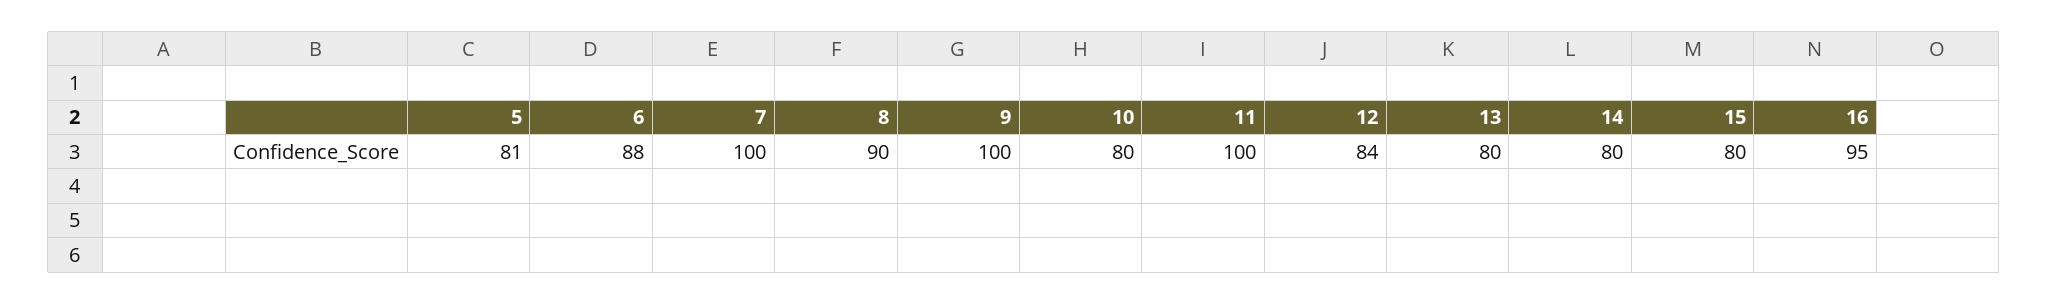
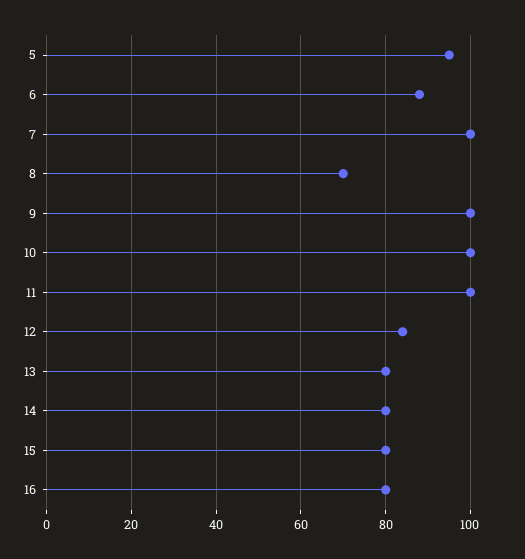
  {
-   "5": 81,
+   "5": 95,
    "6": 88,
    "7": 100,
-   "8": 90,
+   "8": 70,
    "9": 100,
-   "10": 80,
+   "10": 100,
    "11": 100,
    "12": 84,
    "13": 80,
    "14": 80,
    "15": 80,
-   "16": 95
+   "16": 80
  }

